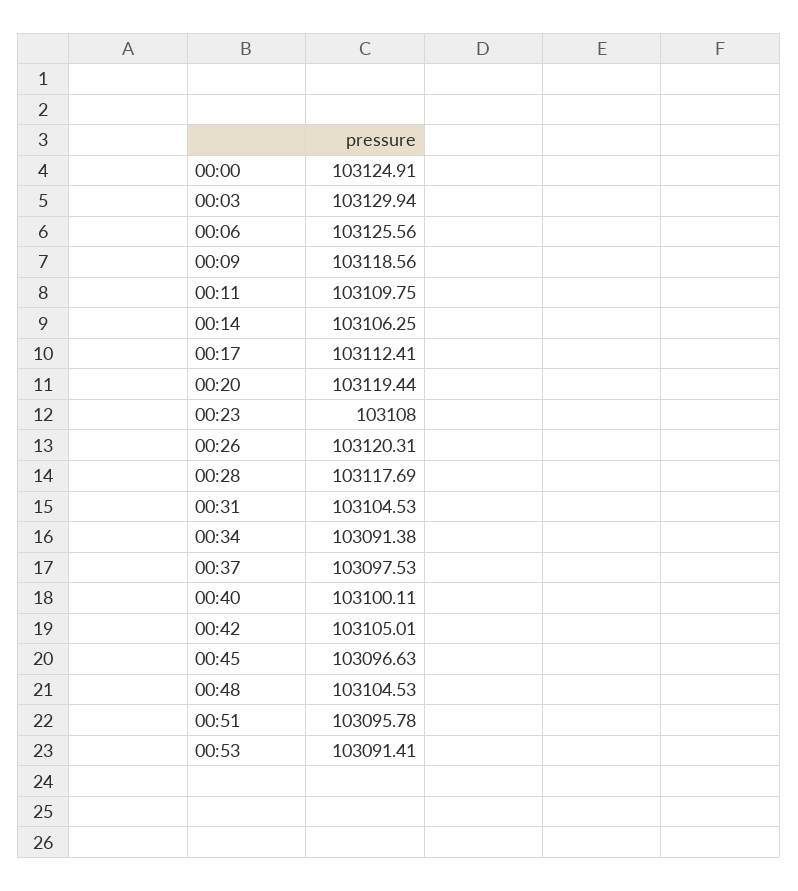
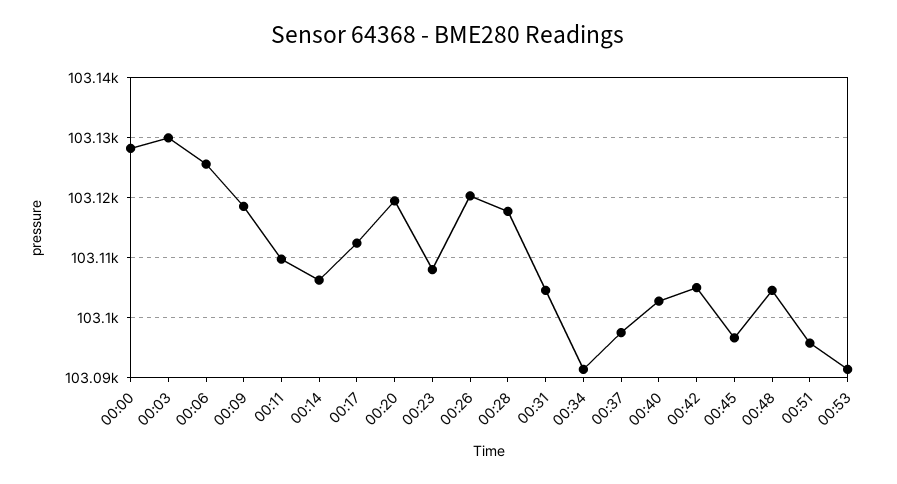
  {
-   "00:00": 103124.91,
+   "00:00": 103128,
    "00:03": 103129.94,
    "00:06": 103125.56,
    "00:09": 103118.56,
    "00:11": 103109.75,
    "00:14": 103106.25,
    "00:17": 103112.41,
    "00:20": 103119.44,
    "00:23": 103108,
    "00:26": 103120.31,
    "00:28": 103117.69,
    "00:31": 103104.53,
    "00:34": 103091.38,
    "00:37": 103097.53,
-   "00:40": 103100.11,
+   "00:40": 103103,
    "00:42": 103105.01,
    "00:45": 103096.63,
    "00:48": 103104.53,
    "00:51": 103095.78,
    "00:53": 103091.41
  }

